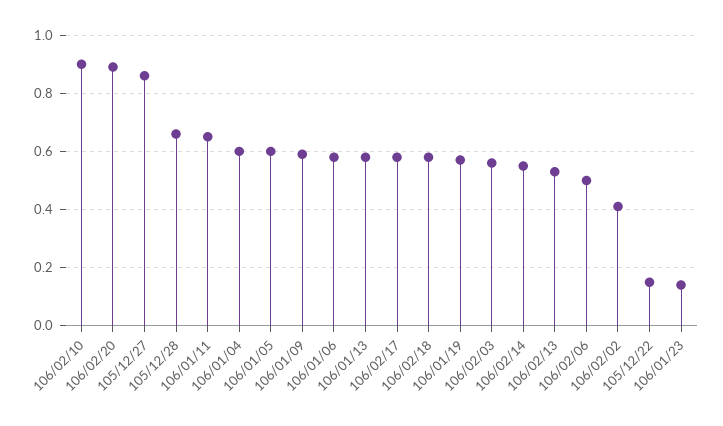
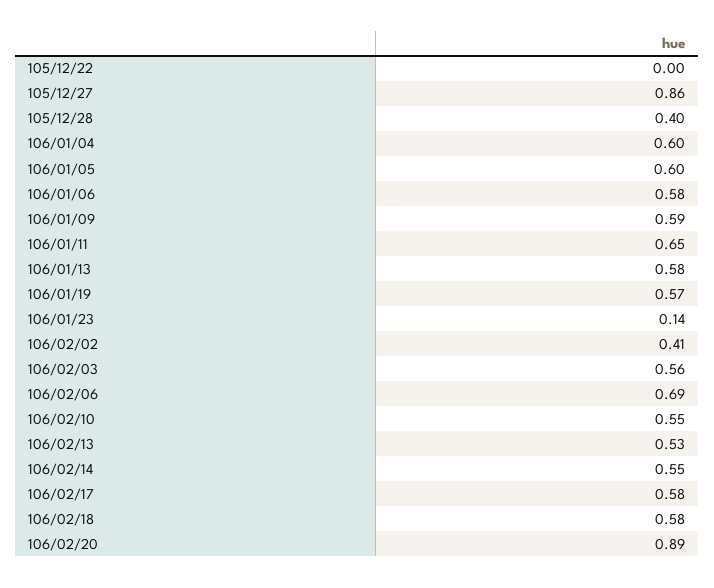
  {
-   "106/02/10": 0.9,
+   "106/02/10": 0.55,
    "106/02/20": 0.89,
    "105/12/27": 0.86,
-   "105/12/28": 0.65,
+   "105/12/28": 0.4,
    "106/01/11": 0.65,
    "106/01/04": 0.6,
    "106/01/05": 0.6,
    "106/01/09": 0.59,
    "106/01/06": 0.58,
    "106/01/13": 0.58,
    "106/02/17": 0.58,
    "106/02/18": 0.58,
    "106/01/19": 0.57,
    "106/02/03": 0.56,
    "106/02/14": 0.55,
    "106/02/13": 0.53,
-   "106/02/06": 0.5,
+   "106/02/06": 0.69,
    "106/02/02": 0.41,
-   "105/12/22": 0.15,
+   "105/12/22": 0,
    "106/01/23": 0.14
  }

